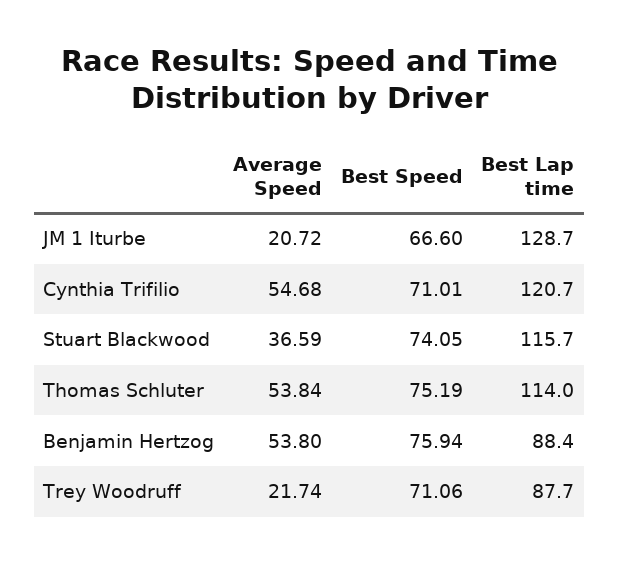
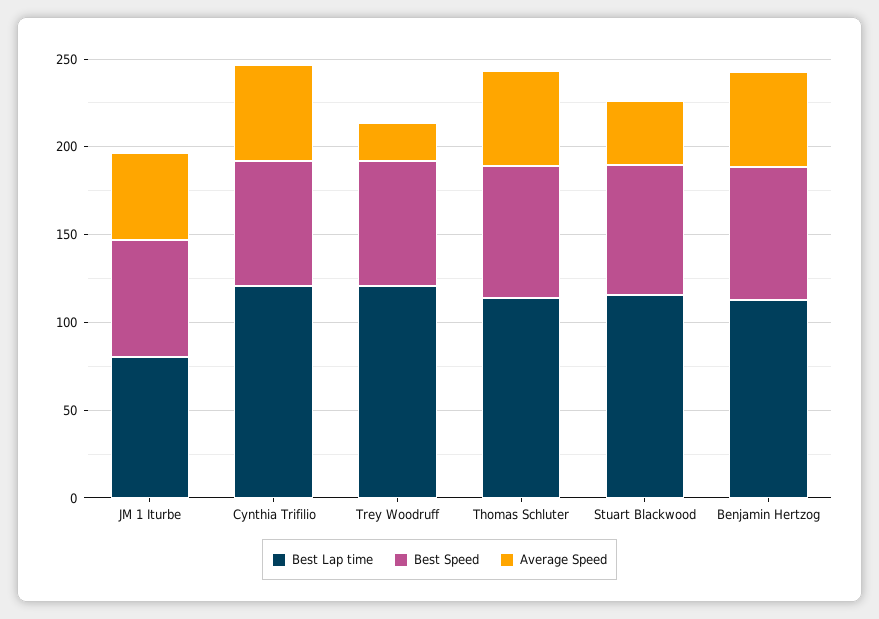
  {
    "Average Speed": {
-     "JM 1 Iturbe": 20.72,
+     "JM 1 Iturbe": 50,
      "Cynthia Trifilio": 54.68,
      "Stuart Blackwood": 36.59,
      "Thomas Schluter": 53.84,
      "Benjamin Hertzog": 53.8,
      "Trey Woodruff": 21.74
    },
    "Best Speed": {
      "JM 1 Iturbe": 66.6,
      "Cynthia Trifilio": 71.01,
      "Stuart Blackwood": 74.05,
      "Thomas Schluter": 75.19,
      "Benjamin Hertzog": 75.94,
      "Trey Woodruff": 71.06
    },
    "Best Lap time": {
-     "JM 1 Iturbe": 128.7,
+     "JM 1 Iturbe": 80,
      "Cynthia Trifilio": 120.7,
      "Stuart Blackwood": 115.7,
      "Thomas Schluter": 114,
-     "Benjamin Hertzog": 88.4,
+     "Benjamin Hertzog": 110,
-     "Trey Woodruff": 87.7
+     "Trey Woodruff": 120
    }
  }

